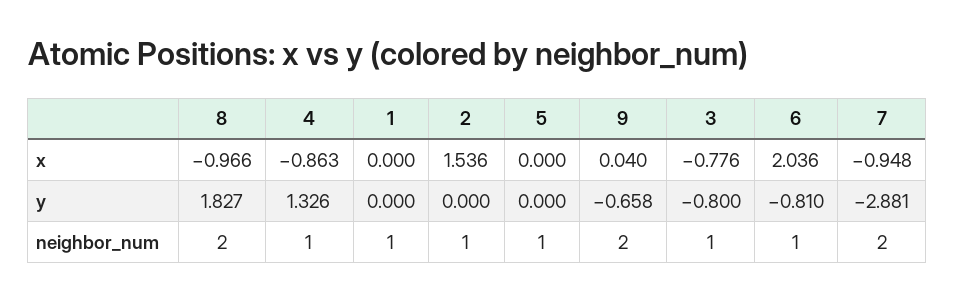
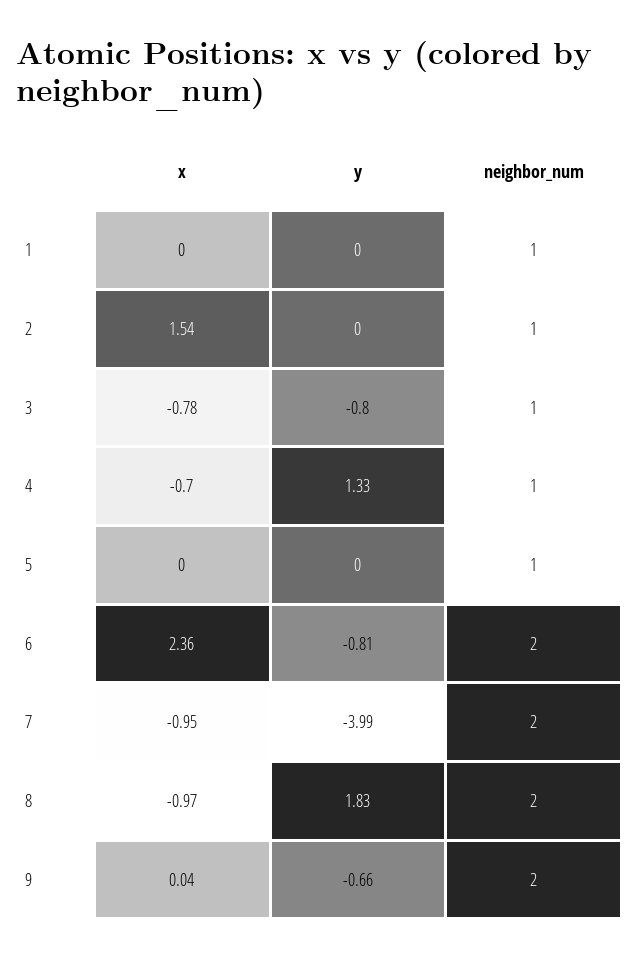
  {
    "8": {
      "x": -0.966,
      "y": 1.827,
      "neighbor_num": 2
    },
    "4": {
-     "x": -0.863,
+     "x": -0.7,
      "y": 1.326,
      "neighbor_num": 1
    },
    "1": {
      "x": 0,
      "y": 0,
      "neighbor_num": 1
    },
    "2": {
      "x": 1.536,
      "y": 0,
      "neighbor_num": 1
    },
    "5": {
      "x": 0,
      "y": 0,
      "neighbor_num": 1
    },
    "9": {
      "x": 0.04,
      "y": -0.658,
      "neighbor_num": 2
    },
    "3": {
      "x": -0.776,
      "y": -0.8,
      "neighbor_num": 1
    },
    "6": {
-     "x": 2.036,
+     "x": 2.36,
      "y": -0.81,
-     "neighbor_num": 1
+     "neighbor_num": 2
    },
    "7": {
      "x": -0.948,
-     "y": -2.881,
+     "y": -3.99,
      "neighbor_num": 2
    }
  }

